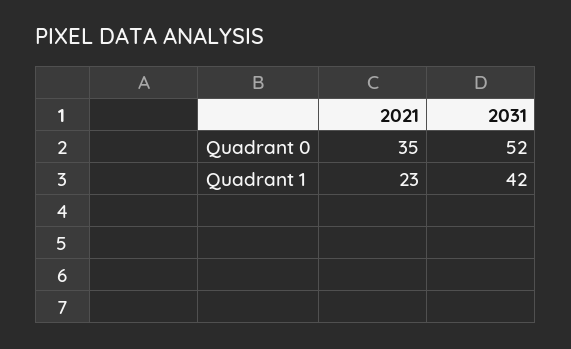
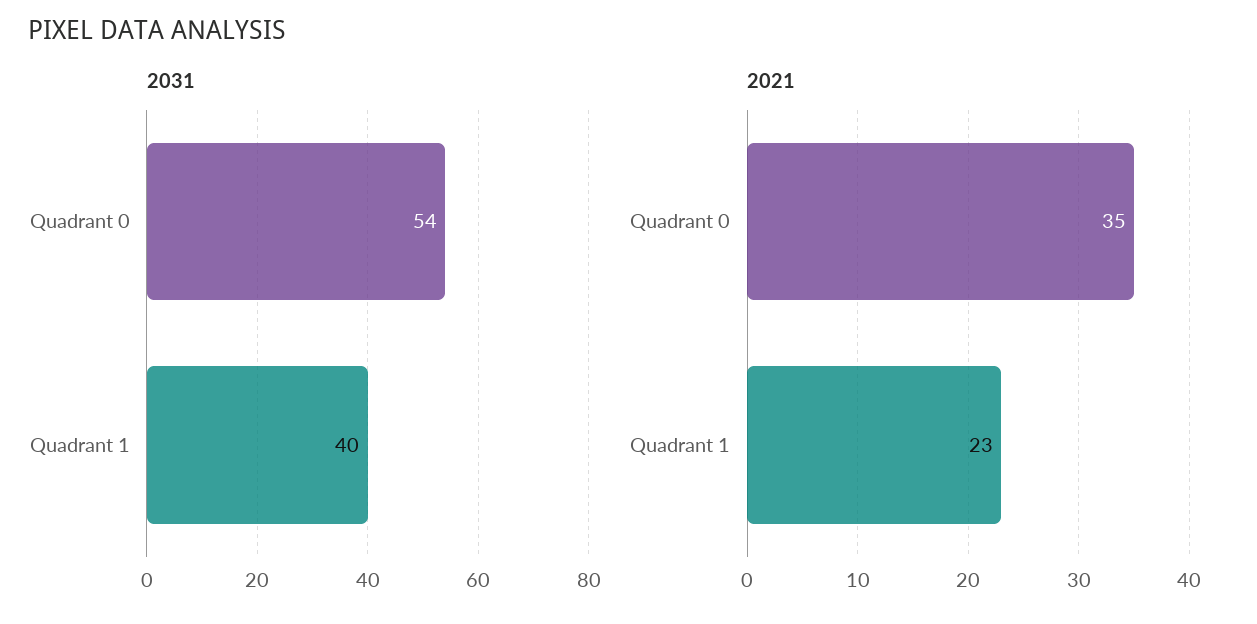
  {
    "2021": {
      "Quadrant 0": 35,
      "Quadrant 1": 23
    },
    "2031": {
-     "Quadrant 0": 52,
+     "Quadrant 0": 54,
-     "Quadrant 1": 42
+     "Quadrant 1": 40
    }
  }

